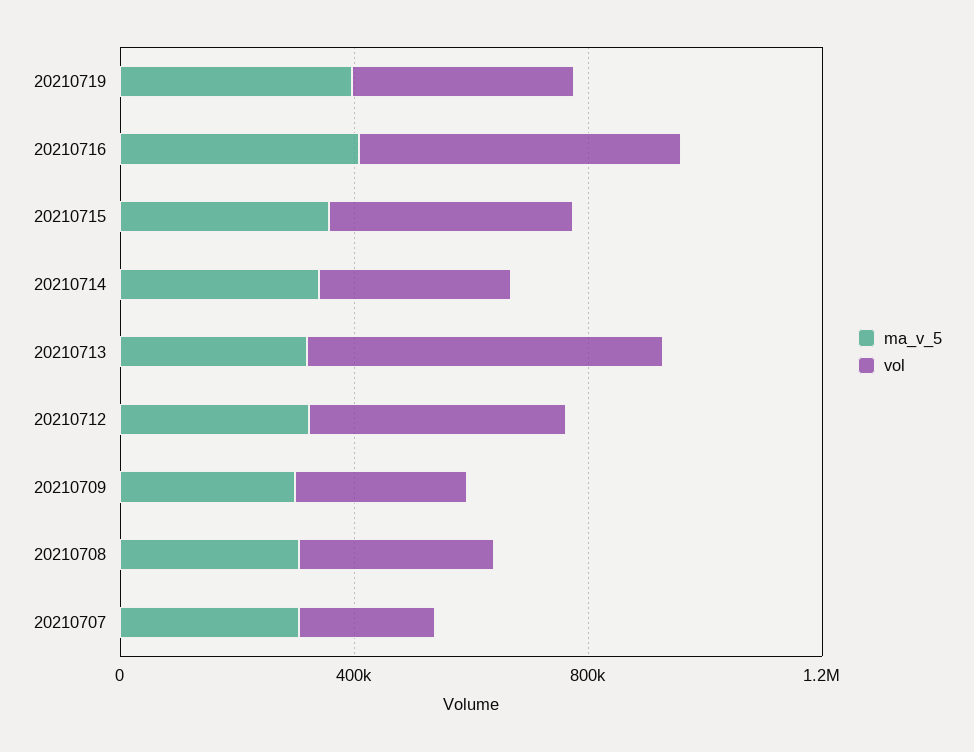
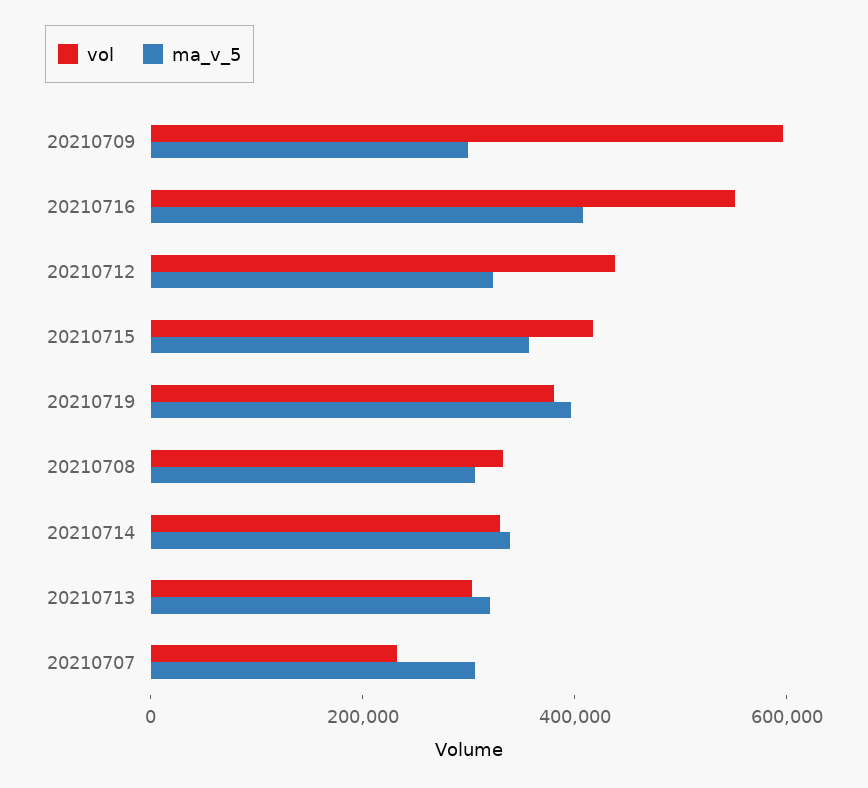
  {
    "ma_v_5": {
      "20210719": 400000,
      "20210716": 400000,
      "20210715": 350000,
      "20210714": 350000,
      "20210713": 300000,
      "20210712": 300000,
      "20210709": 300000,
      "20210708": 300000,
      "20210707": 300000
    },
    "vol": {
      "20210719": 400000,
      "20210716": 550000,
      "20210715": 400000,
      "20210714": 350000,
-     "20210713": 600000,
+     "20210713": 300000,
      "20210712": 450000,
-     "20210709": 300000,
+     "20210709": 600000,
      "20210708": 350000,
      "20210707": 250000
    }
  }

